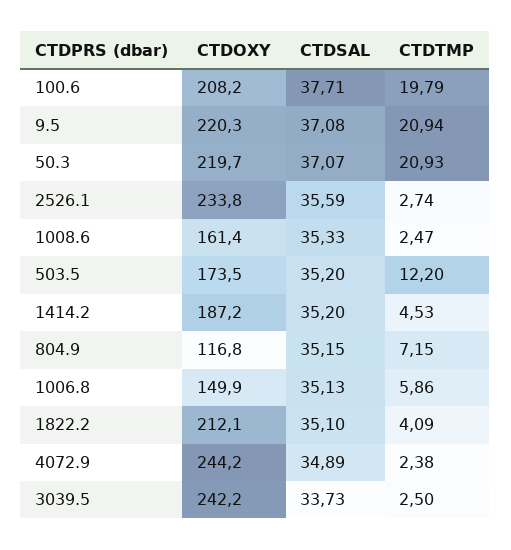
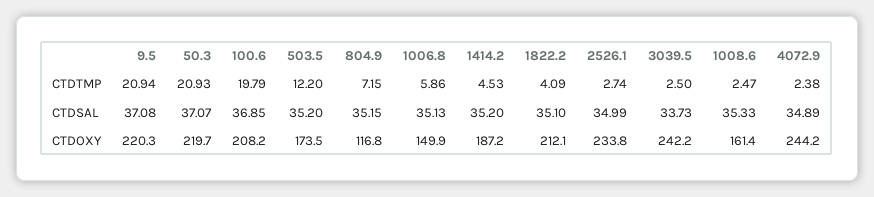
  {
    "CTDOXY": {
      "100.6": 208.2,
      "9.5": 220.3,
      "50.3": 219.7,
      "2526.1": 233.8,
      "1008.6": 161.4,
      "503.5": 173.5,
      "1414.2": 187.2,
      "804.9": 116.8,
      "1006.8": 149.9,
      "1822.2": 212.1,
      "4072.9": 244.2,
      "3039.5": 242.2
    },
    "CTDSAL": {
-     "100.6": 37.71,
+     "100.6": 36.85,
      "9.5": 37.08,
      "50.3": 37.07,
-     "2526.1": 35.59,
+     "2526.1": 34.99,
      "1008.6": 35.33,
      "503.5": 35.2,
      "1414.2": 35.2,
      "804.9": 35.15,
      "1006.8": 35.13,
      "1822.2": 35.1,
      "4072.9": 34.89,
      "3039.5": 33.73
    },
    "CTDTMP": {
      "100.6": 19.79,
      "9.5": 20.94,
      "50.3": 20.93,
      "2526.1": 2.74,
      "1008.6": 2.47,
      "503.5": 12.2,
      "1414.2": 4.53,
      "804.9": 7.15,
      "1006.8": 5.86,
      "1822.2": 4.09,
      "4072.9": 2.38,
      "3039.5": 2.5
    }
  }

